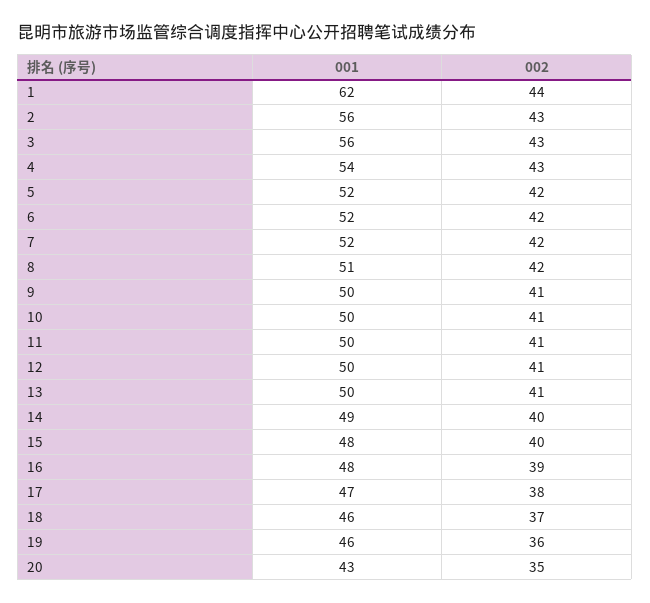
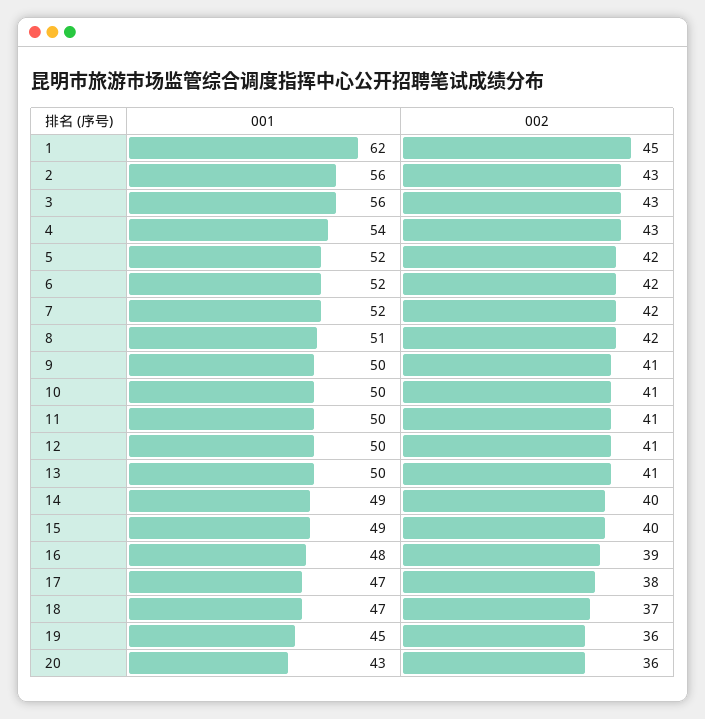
  {
    "001": {
      "1": 62,
      "2": 56,
      "3": 56,
      "4": 54,
      "5": 52,
      "6": 52,
      "7": 52,
      "8": 51,
      "9": 50,
      "10": 50,
      "11": 50,
      "12": 50,
      "13": 50,
      "14": 49,
-     "15": 48,
+     "15": 49,
      "16": 48,
      "17": 47,
-     "18": 46,
+     "18": 47,
-     "19": 46,
+     "19": 45,
      "20": 43
    },
    "002": {
-     "1": 44,
+     "1": 45,
      "2": 43,
      "3": 43,
      "4": 43,
      "5": 42,
      "6": 42,
      "7": 42,
      "8": 42,
      "9": 41,
      "10": 41,
      "11": 41,
      "12": 41,
      "13": 41,
      "14": 40,
      "15": 40,
      "16": 39,
      "17": 38,
      "18": 37,
      "19": 36,
-     "20": 35
+     "20": 36
    }
  }

